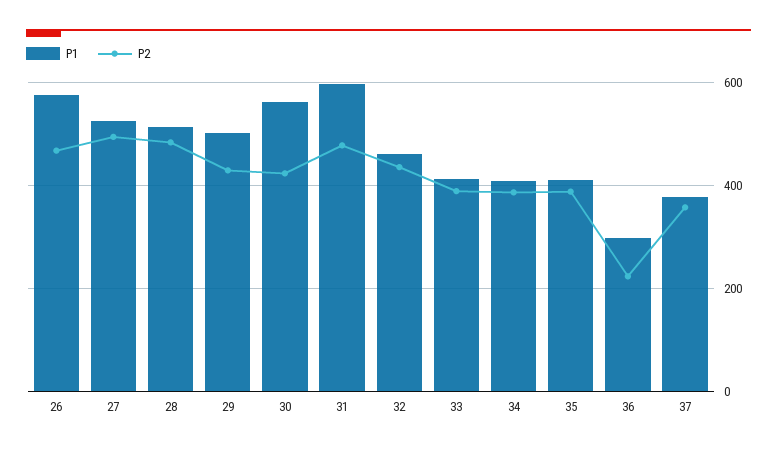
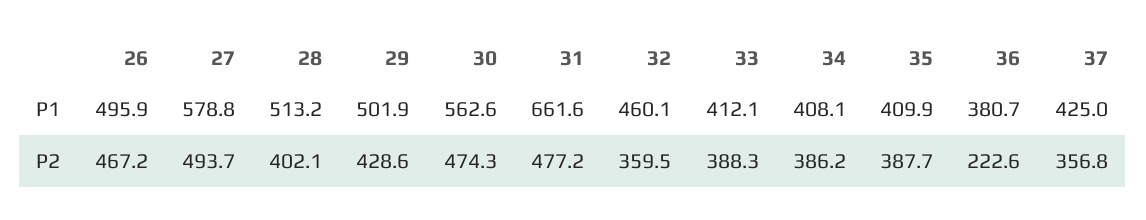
  {
    "P1": {
-     "26": 580,
+     "26": 495.9,
-     "27": 520,
+     "27": 578.8,
      "28": 513.2,
      "29": 501.9,
      "30": 562.6,
-     "31": 600,
+     "31": 661.6,
      "32": 460.1,
      "33": 412.1,
      "34": 408.1,
      "35": 409.9,
-     "36": 300,
+     "36": 380.7,
-     "37": 380
+     "37": 425
    },
    "P2": {
      "26": 467.2,
      "27": 493.7,
-     "28": 480,
+     "28": 402.1,
      "29": 428.6,
-     "30": 420,
+     "30": 474.3,
      "31": 477.2,
-     "32": 440,
+     "32": 359.5,
      "33": 388.3,
      "34": 386.2,
      "35": 387.7,
      "36": 222.6,
      "37": 356.8
    }
  }

